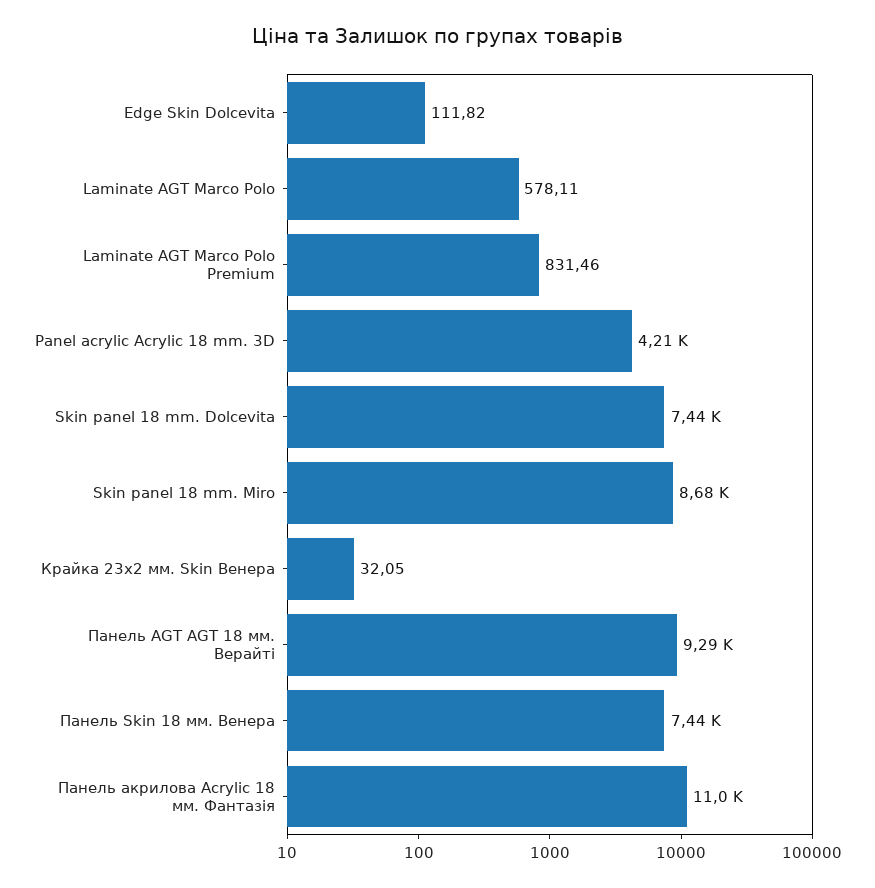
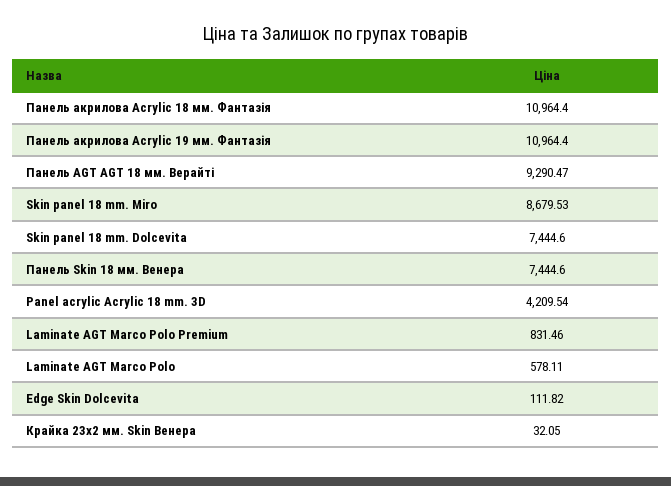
  {
    "Edge Skin Dolcevita": 111.82,
    "Laminate AGT Marco Polo": 578.11,
    "Laminate AGT Marco Polo Premium": 831.46,
    "Panel acrylic Acrylic 18 mm. 3D": 4209.54,
    "Skin panel 18 mm. Dolcevita": 7444.6,
    "Skin panel 18 mm. Miro": 8679.53,
    "Крайка 23x2 мм. Skin Венера": 32.05,
    "Панель AGT AGT 18 мм. Верайті": 9290.47,
    "Панель Skin 18 мм. Венера": 7444.6,
-   "Панель акрилова Acrylic 18 мм. Фантазія": 10964.4
+   "Панель акрилова Acrylic 18 мм. Фантазія": 10964.4,
+   "Панель акрилова Acrylic 19 мм. Фантазія": 10964.4
  }

